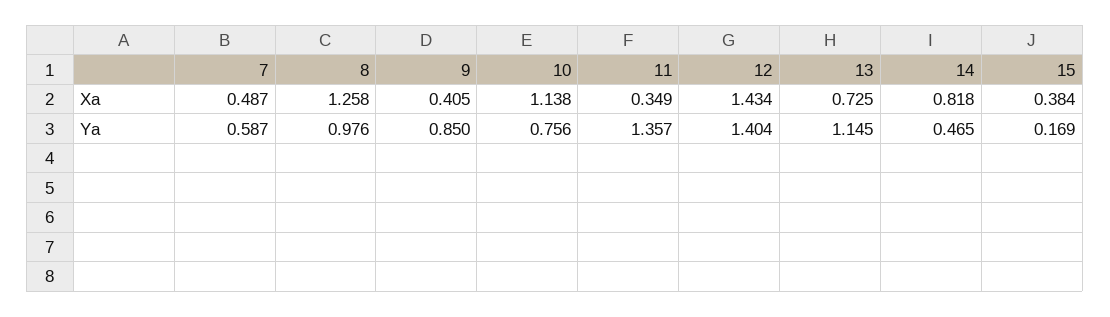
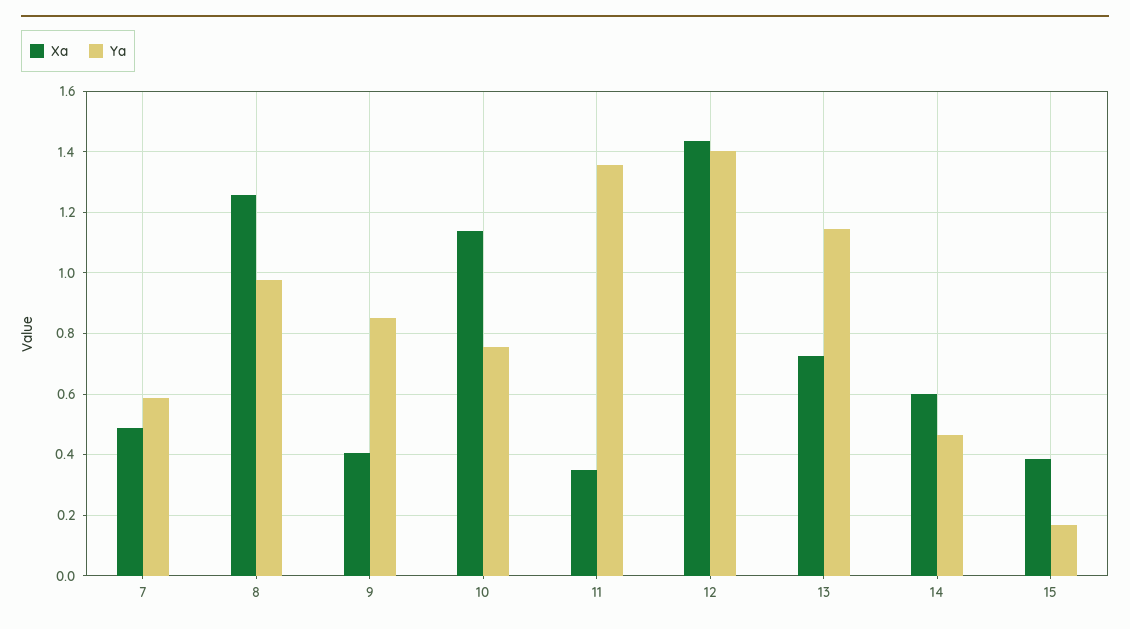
  {
    "Xa": {
      "7": 0.487,
      "8": 1.258,
      "9": 0.405,
      "10": 1.138,
      "11": 0.349,
      "12": 1.434,
      "13": 0.725,
-     "14": 0.818,
+     "14": 0.6,
      "15": 0.384
    },
    "Ya": {
      "7": 0.587,
      "8": 0.976,
      "9": 0.85,
      "10": 0.756,
      "11": 1.357,
      "12": 1.404,
      "13": 1.145,
      "14": 0.465,
      "15": 0.169
    }
  }

